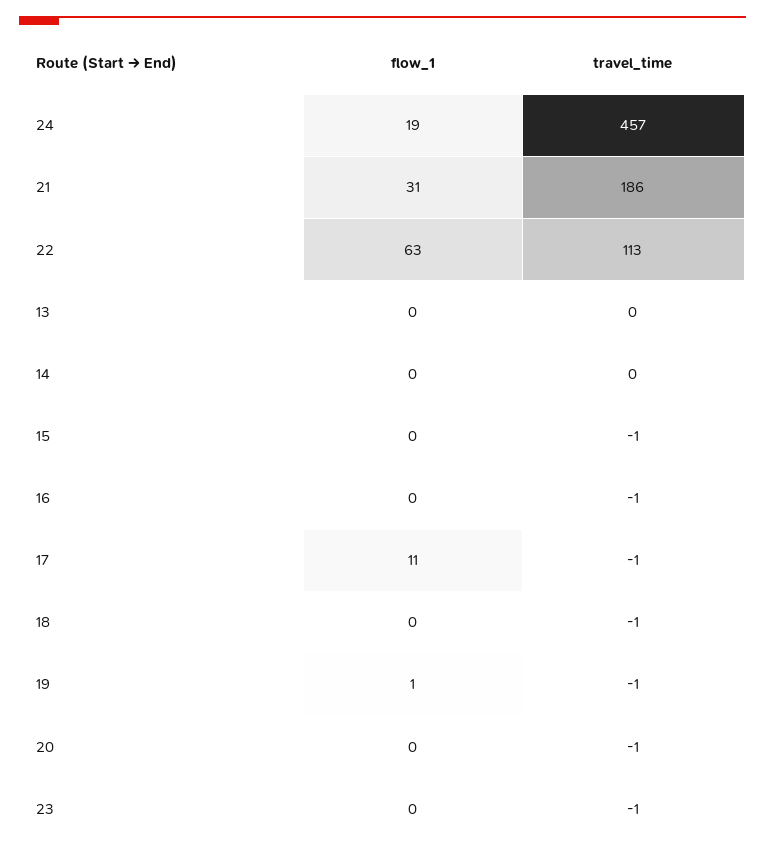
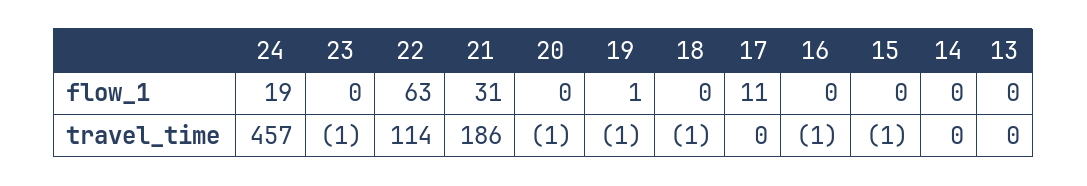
  {
    "flow_1": {
      "24": 19,
      "21": 31,
      "22": 63,
      "13": 0,
      "14": 0,
      "15": 0,
      "16": 0,
      "17": 11,
      "18": 0,
      "19": 1,
      "20": 0,
      "23": 0
    },
    "travel_time": {
      "24": 457,
      "21": 186,
-     "22": 113,
+     "22": 114,
      "13": 0,
      "14": 0,
      "15": -1,
      "16": -1,
-     "17": -1,
+     "17": 0,
      "18": -1,
      "19": -1,
      "20": -1,
      "23": -1
    }
  }

